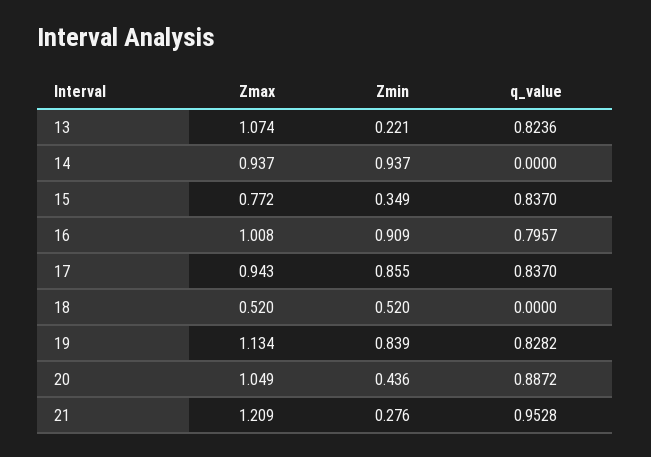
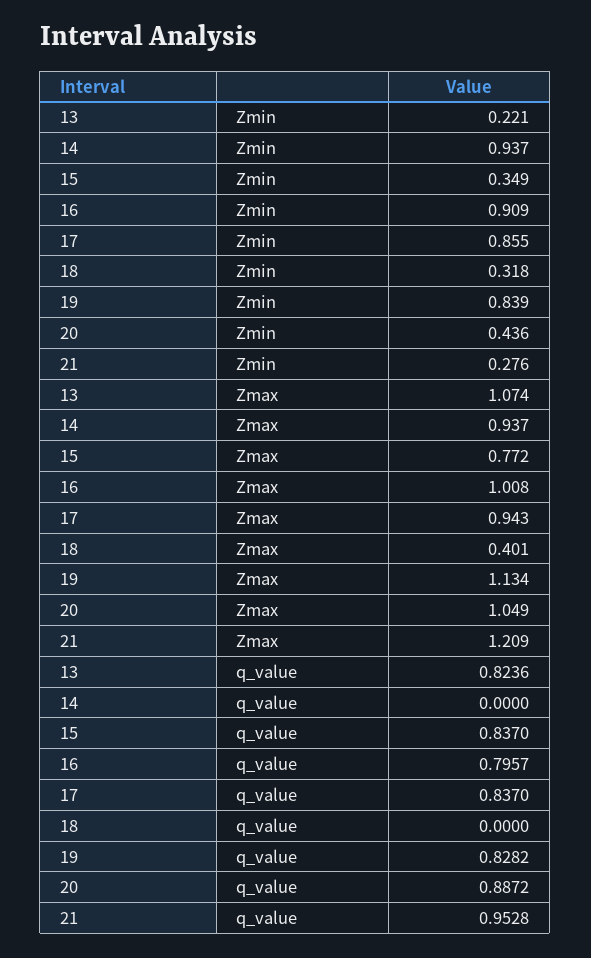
  {
    "Zmax": {
      "13": 1.074,
      "14": 0.937,
      "15": 0.772,
      "16": 1.008,
      "17": 0.943,
-     "18": 0.52,
+     "18": 0.401,
      "19": 1.134,
      "20": 1.049,
      "21": 1.209
    },
    "Zmin": {
      "13": 0.221,
      "14": 0.937,
      "15": 0.349,
      "16": 0.909,
      "17": 0.855,
-     "18": 0.52,
+     "18": 0.318,
      "19": 0.839,
      "20": 0.436,
      "21": 0.276
    },
    "q_value": {
      "13": 0.8236,
      "14": 0,
      "15": 0.837,
      "16": 0.7957,
      "17": 0.837,
      "18": 0,
      "19": 0.8282,
      "20": 0.8872,
      "21": 0.9528
    }
  }

